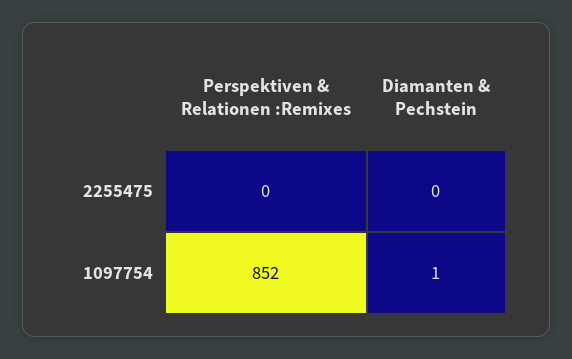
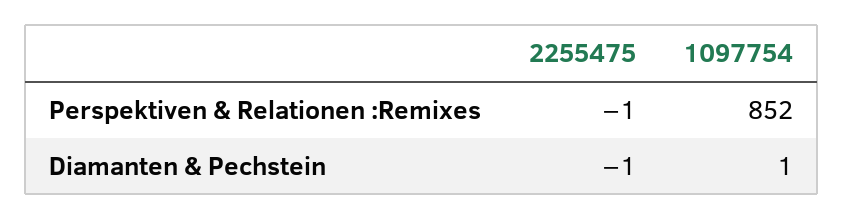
  {
    "Perspektiven & Relationen :Remixes": {
-     "2255475": 0,
+     "2255475": -1,
      "1097754": 852
    },
    "Diamanten & Pechstein": {
-     "2255475": 0,
+     "2255475": -1,
      "1097754": 1
    }
  }

